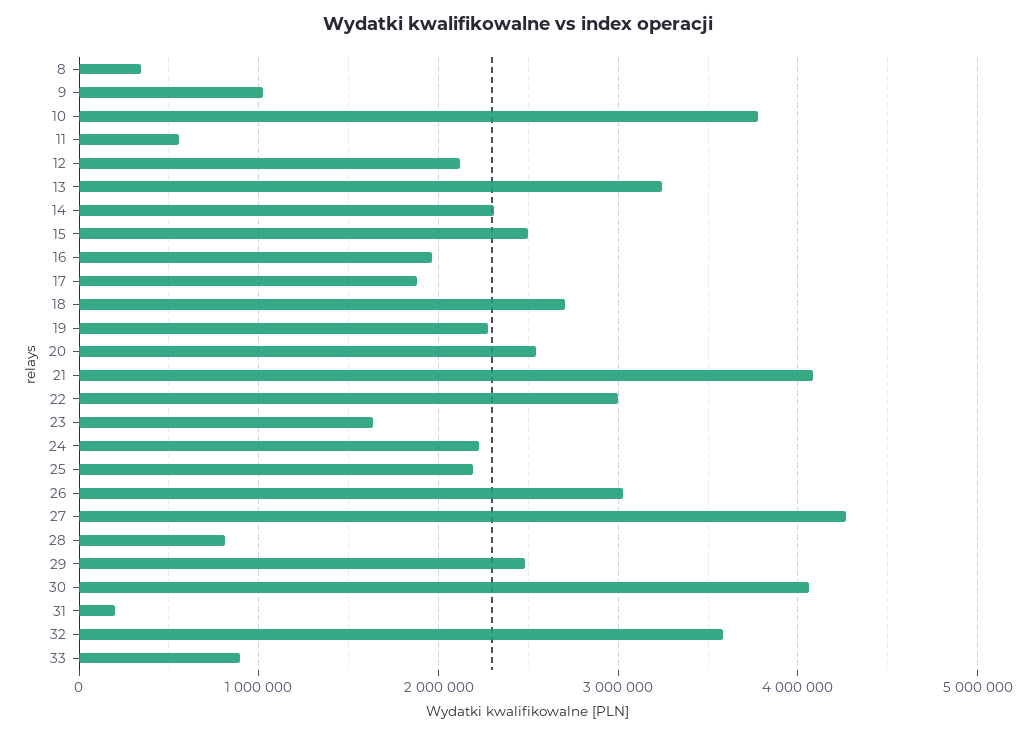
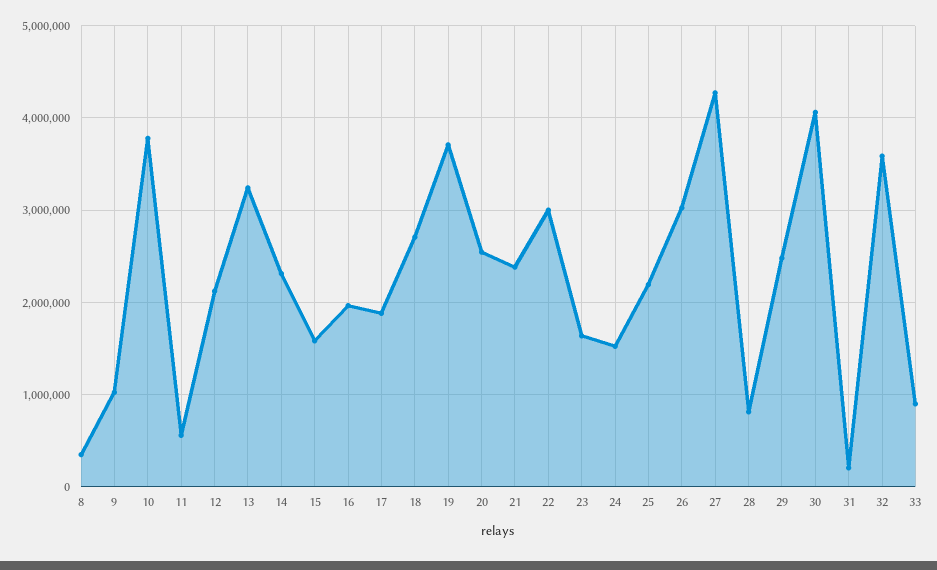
  {
    "8": 300000,
    "9": 1000000,
    "10": 3800000,
    "11": 600000,
    "12": 2100000,
    "13": 3200000,
    "14": 2300000,
-   "15": 2500000,
+   "15": 1600000,
    "16": 2000000,
    "17": 1900000,
    "18": 2700000,
-   "19": 2300000,
+   "19": 3700000,
    "20": 2500000,
-   "21": 4100000,
+   "21": 2400000,
    "22": 3000000,
    "23": 1600000,
-   "24": 2200000,
+   "24": 1500000,
    "25": 2200000,
    "26": 3000000,
    "27": 4300000,
    "28": 800000,
    "29": 2500000,
    "30": 4100000,
    "31": 200000,
    "32": 3600000,
    "33": 900000
  }

